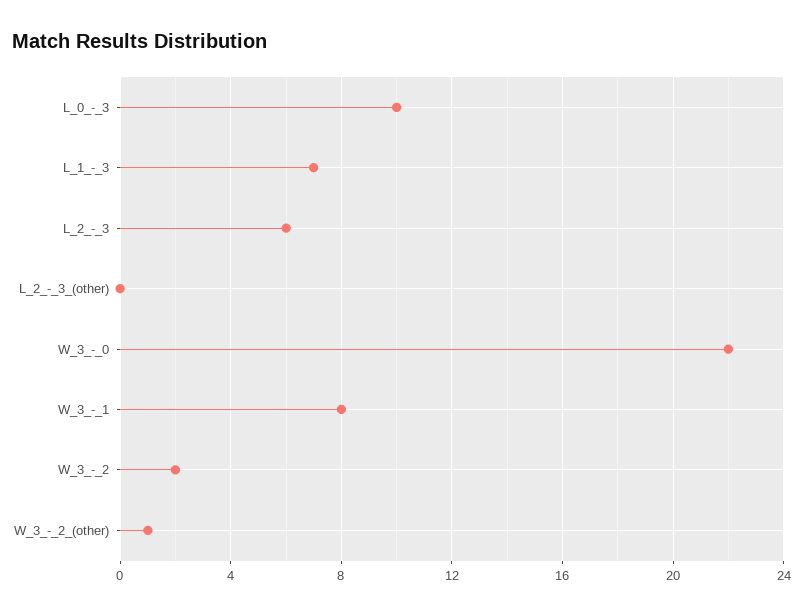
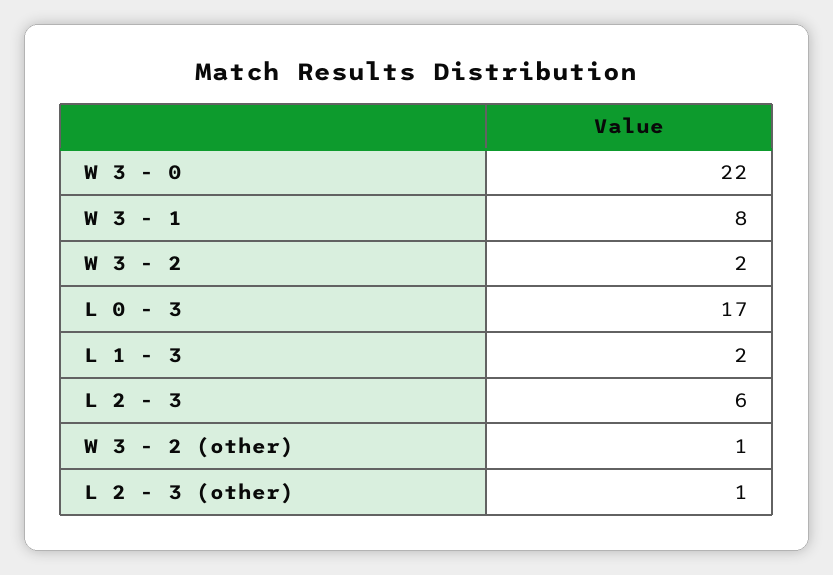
  {
-   "L_0_-_3": 10,
+   "L_0_-_3": 17,
-   "L_1_-_3": 7,
+   "L_1_-_3": 2,
    "L_2_-_3": 6,
-   "L_2_-_3_(other)": 0,
+   "L_2_-_3_(other)": 1,
    "W_3_-_0": 22,
    "W_3_-_1": 8,
    "W_3_-_2": 2,
    "W_3_-_2_(other)": 1
  }

